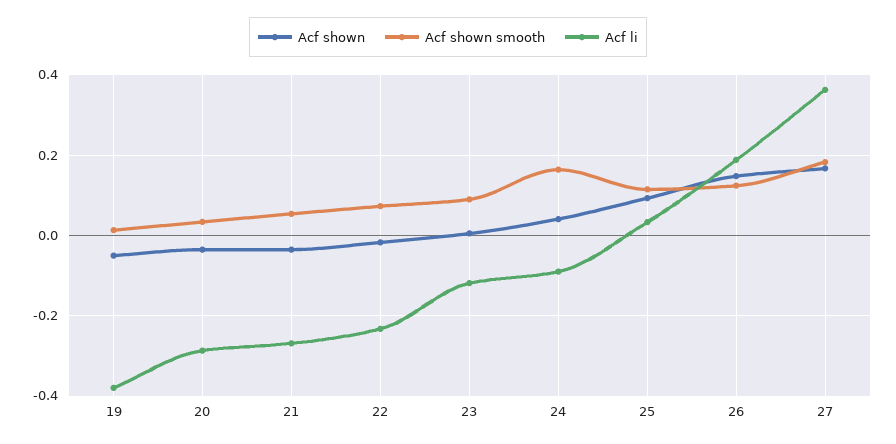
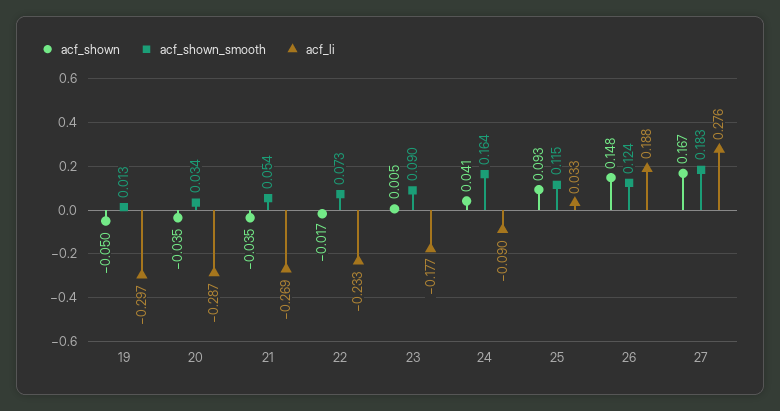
  {
    "Acf shown": {
      "19": -0.05,
      "20": -0.035,
      "21": -0.035,
      "22": -0.017,
      "23": 0.005,
      "24": 0.041,
      "25": 0.093,
      "26": 0.148,
      "27": 0.167
    },
    "Acf shown smooth": {
      "19": 0.013,
      "20": 0.034,
      "21": 0.054,
      "22": 0.073,
      "23": 0.09,
      "24": 0.164,
      "25": 0.115,
      "26": 0.124,
      "27": 0.183
    },
    "Acf li": {
-     "19": -0.38,
+     "19": -0.297,
      "20": -0.287,
      "21": -0.269,
      "22": -0.233,
-     "23": -0.12,
+     "23": -0.177,
      "24": -0.09,
      "25": 0.033,
      "26": 0.188,
-     "27": 0.36
+     "27": 0.276
    }
  }

